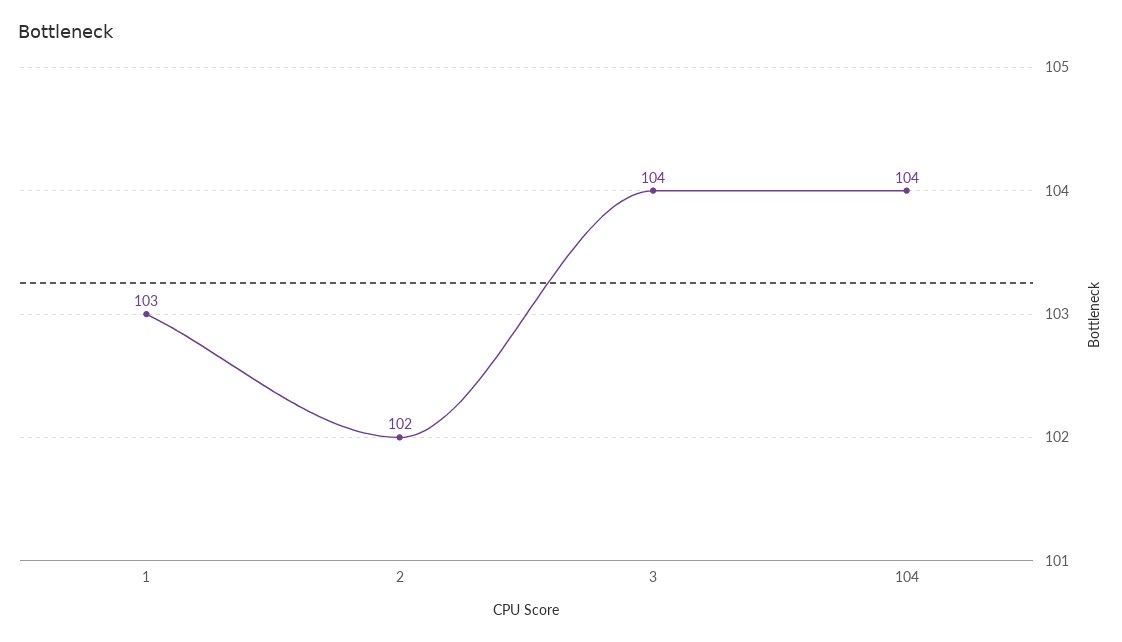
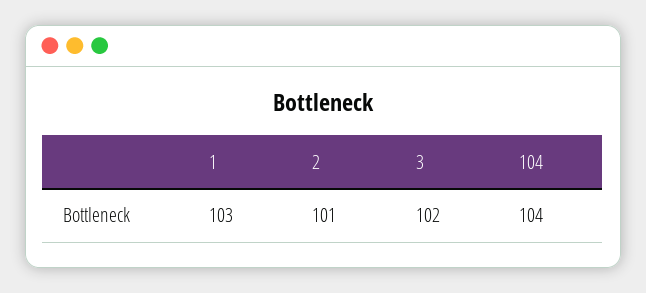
  {
    "1": 103,
-   "2": 102,
+   "2": 101,
-   "3": 104,
+   "3": 102,
    "104": 104
  }

